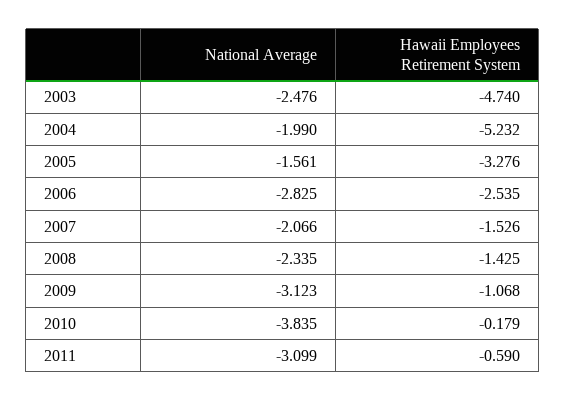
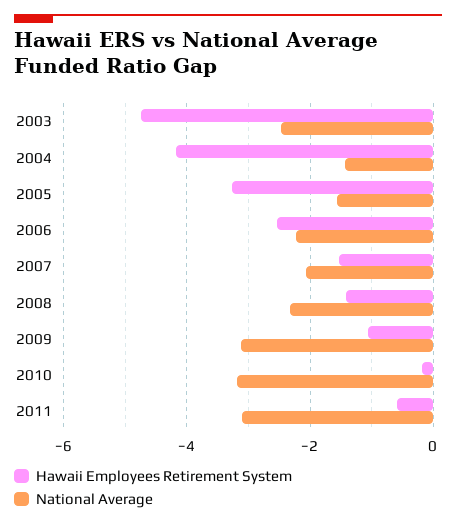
  {
    "National Average": {
      "2003": -2.476,
-     "2004": -1.99,
+     "2004": -1.4,
      "2005": -1.561,
-     "2006": -2.825,
+     "2006": -2.2,
      "2007": -2.066,
      "2008": -2.335,
      "2009": -3.123,
-     "2010": -3.835,
+     "2010": -3.2,
      "2011": -3.099
    },
    "Hawaii Employees Retirement System": {
      "2003": -4.74,
-     "2004": -5.232,
+     "2004": -4.2,
      "2005": -3.276,
      "2006": -2.535,
      "2007": -1.526,
      "2008": -1.425,
      "2009": -1.068,
      "2010": -0.179,
      "2011": -0.59
    }
  }

